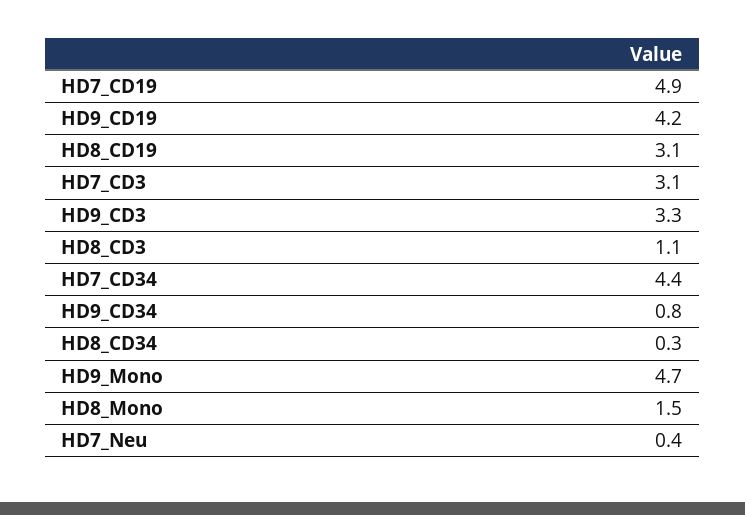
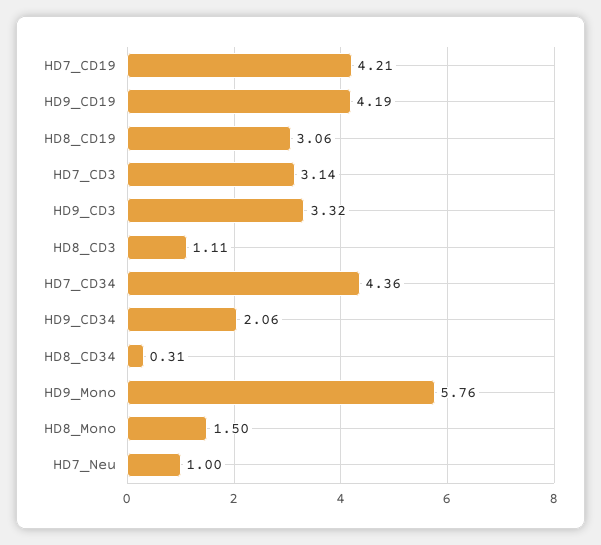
  {
-   "HD7_CD19": 4.9,
+   "HD7_CD19": 4.21,
    "HD9_CD19": 4.19,
    "HD8_CD19": 3.06,
    "HD7_CD3": 3.14,
    "HD9_CD3": 3.32,
    "HD8_CD3": 1.11,
    "HD7_CD34": 4.36,
-   "HD9_CD34": 0.8,
+   "HD9_CD34": 2.06,
    "HD8_CD34": 0.31,
-   "HD9_Mono": 4.7,
+   "HD9_Mono": 5.76,
    "HD8_Mono": 1.5,
-   "HD7_Neu": 0.4
+   "HD7_Neu": 1
  }

